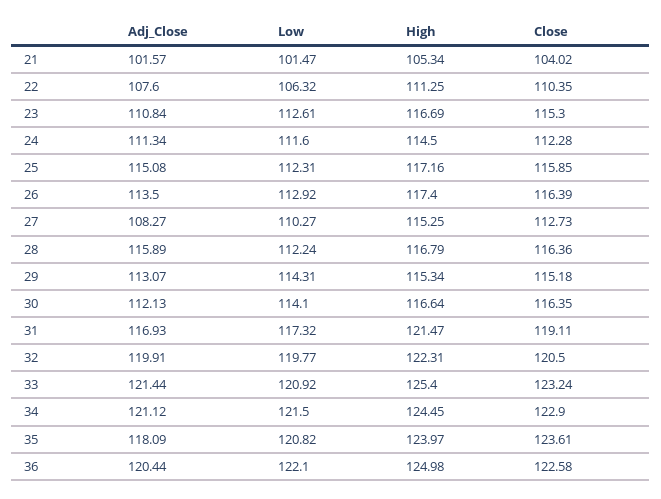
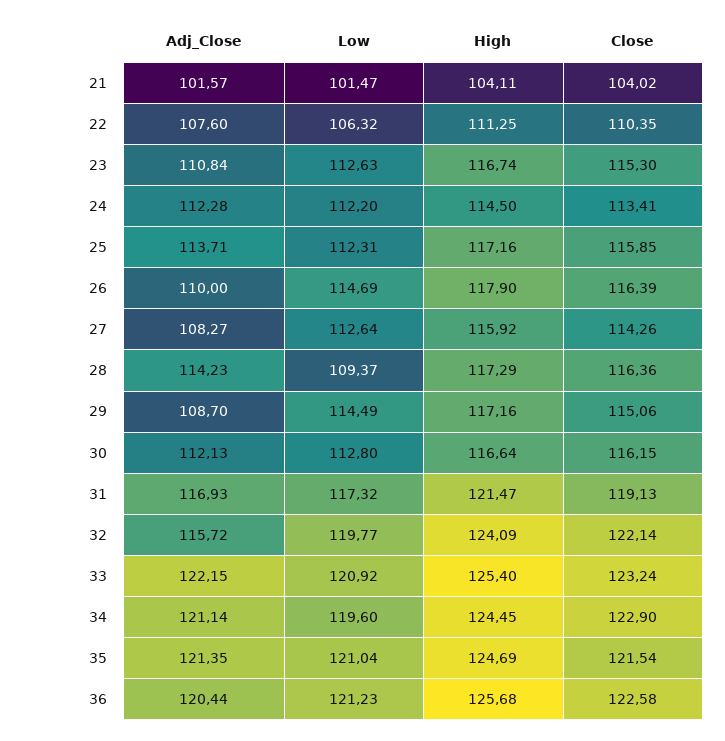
  {
    "Adj_Close": {
      "21": 101.57,
      "22": 107.6,
      "23": 110.84,
-     "24": 111.34,
+     "24": 112.28,
-     "25": 115.08,
+     "25": 113.71,
-     "26": 113.5,
+     "26": 110,
      "27": 108.27,
-     "28": 115.89,
+     "28": 114.23,
-     "29": 113.07,
+     "29": 108.7,
      "30": 112.13,
      "31": 116.93,
-     "32": 119.91,
+     "32": 115.72,
-     "33": 121.44,
+     "33": 122.15,
-     "34": 121.12,
+     "34": 121.14,
-     "35": 118.09,
+     "35": 121.35,
      "36": 120.44
    },
    "Low": {
      "21": 101.47,
      "22": 106.32,
-     "23": 112.61,
+     "23": 112.63,
-     "24": 111.6,
+     "24": 112.2,
      "25": 112.31,
-     "26": 112.92,
+     "26": 114.69,
-     "27": 110.27,
+     "27": 112.64,
-     "28": 112.24,
+     "28": 109.37,
-     "29": 114.31,
+     "29": 114.49,
-     "30": 114.1,
+     "30": 112.8,
      "31": 117.32,
      "32": 119.77,
      "33": 120.92,
-     "34": 121.5,
+     "34": 119.6,
-     "35": 120.82,
+     "35": 121.04,
-     "36": 122.1
+     "36": 121.23
    },
    "High": {
-     "21": 105.34,
+     "21": 104.11,
      "22": 111.25,
-     "23": 116.69,
+     "23": 116.74,
      "24": 114.5,
      "25": 117.16,
-     "26": 117.4,
+     "26": 117.9,
-     "27": 115.25,
+     "27": 115.92,
-     "28": 116.79,
+     "28": 117.29,
-     "29": 115.34,
+     "29": 117.16,
      "30": 116.64,
      "31": 121.47,
-     "32": 122.31,
+     "32": 124.09,
      "33": 125.4,
      "34": 124.45,
-     "35": 123.97,
+     "35": 124.69,
-     "36": 124.98
+     "36": 125.68
    },
    "Close": {
      "21": 104.02,
      "22": 110.35,
      "23": 115.3,
-     "24": 112.28,
+     "24": 113.41,
      "25": 115.85,
      "26": 116.39,
-     "27": 112.73,
+     "27": 114.26,
      "28": 116.36,
-     "29": 115.18,
+     "29": 115.06,
-     "30": 116.35,
+     "30": 116.15,
-     "31": 119.11,
+     "31": 119.13,
-     "32": 120.5,
+     "32": 122.14,
      "33": 123.24,
      "34": 122.9,
-     "35": 123.61,
+     "35": 121.54,
      "36": 122.58
    }
  }

